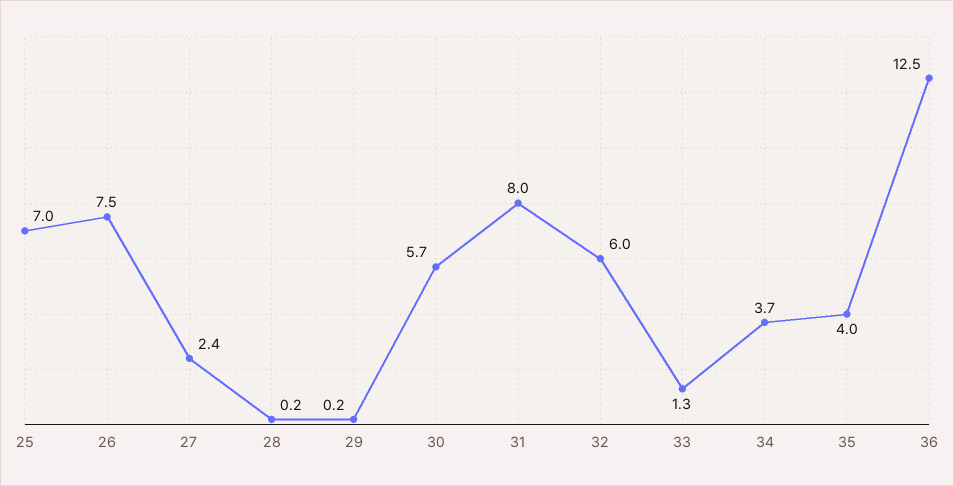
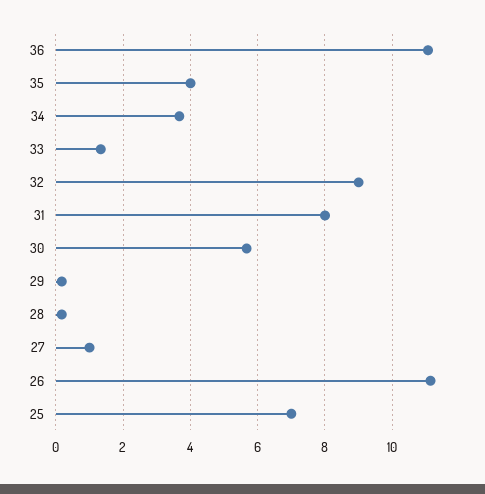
  {
    "25": 7,
-   "26": 7.5,
+   "26": 11.2,
-   "27": 2.4,
+   "27": 1,
    "28": 0.2,
    "29": 0.2,
    "30": 5.7,
    "31": 8,
-   "32": 6,
+   "32": 9,
    "33": 1.3,
    "34": 3.7,
    "35": 4,
-   "36": 12.5
+   "36": 11
  }

